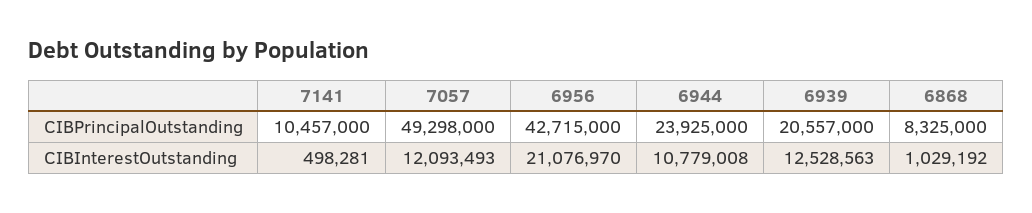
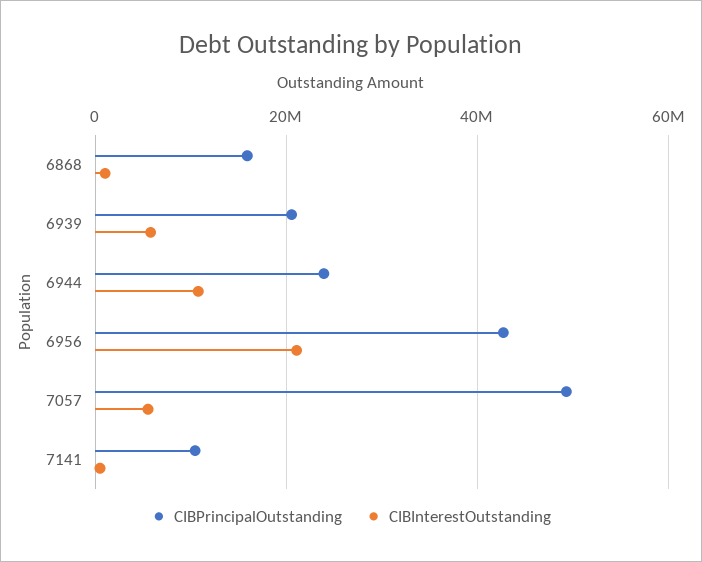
  {
    "CIBPrincipalOutstanding": {
      "7141": 10457000,
      "7057": 49298000,
      "6956": 42715000,
      "6944": 23925000,
      "6939": 20557000,
-     "6868": 8325000
+     "6868": 16000000
    },
    "CIBInterestOutstanding": {
      "7141": 498281,
-     "7057": 12093493,
+     "7057": 6000000,
      "6956": 21076970,
      "6944": 10779008,
-     "6939": 12528563,
+     "6939": 6000000,
      "6868": 1029192
    }
  }

